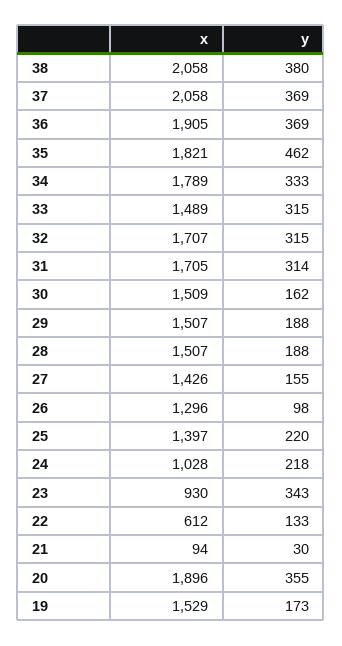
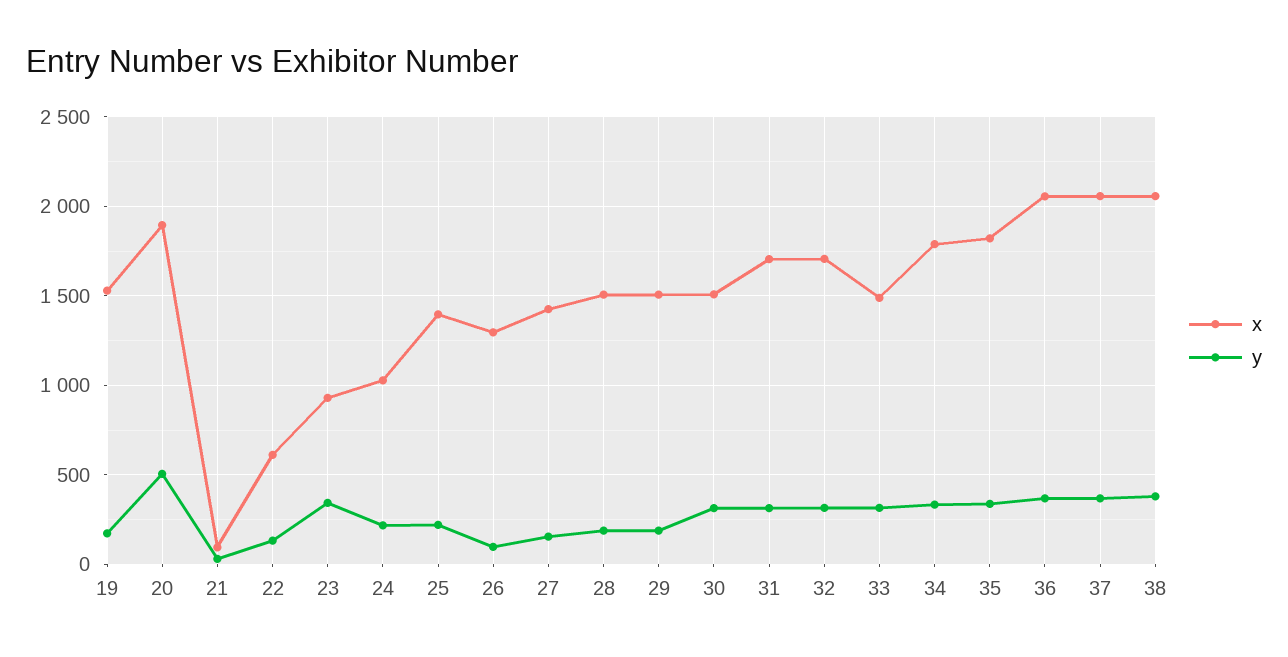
  {
    "x": {
      "38": 2058,
      "37": 2058,
-     "36": 1905,
+     "36": 2050,
      "35": 1821,
      "34": 1789,
      "33": 1489,
      "32": 1707,
      "31": 1705,
      "30": 1509,
      "29": 1507,
      "28": 1507,
      "27": 1426,
      "26": 1296,
      "25": 1397,
      "24": 1028,
      "23": 930,
      "22": 612,
      "21": 94,
      "20": 1896,
      "19": 1529
    },
    "y": {
      "38": 380,
      "37": 369,
      "36": 369,
-     "35": 462,
+     "35": 350,
      "34": 333,
      "33": 315,
      "32": 315,
      "31": 314,
-     "30": 162,
+     "30": 300,
      "29": 188,
      "28": 188,
      "27": 155,
      "26": 98,
      "25": 220,
      "24": 218,
      "23": 343,
      "22": 133,
      "21": 30,
-     "20": 355,
+     "20": 500,
      "19": 173
    }
  }

